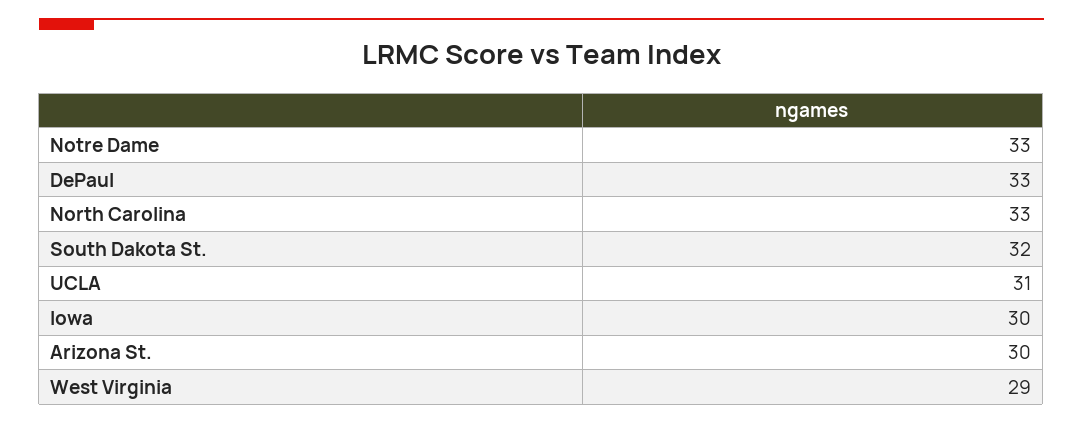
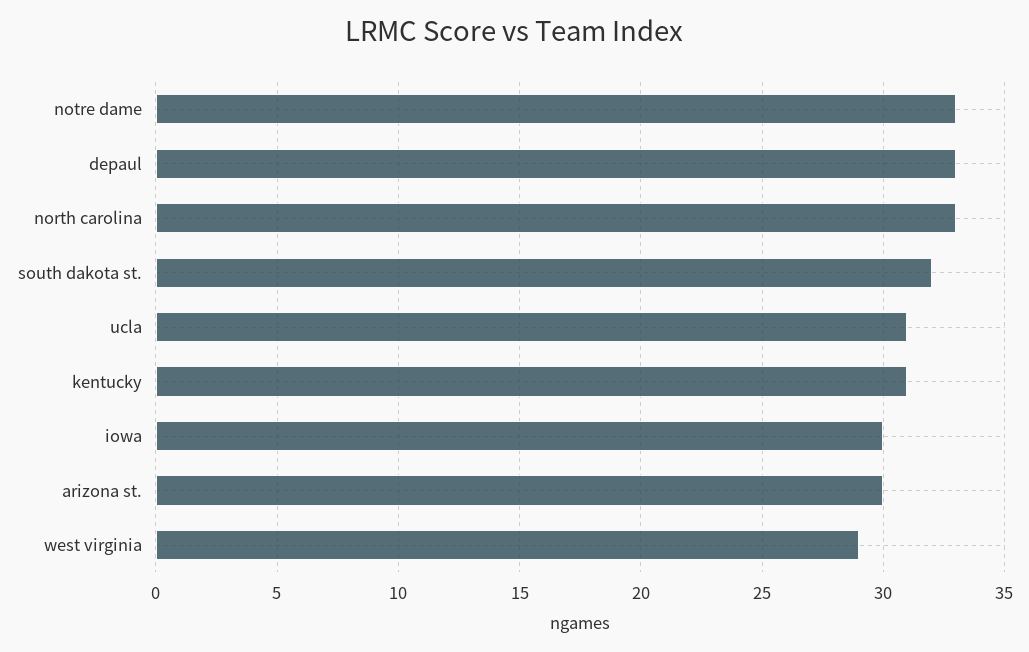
  {
    "Notre Dame": 33,
    "DePaul": 33,
    "North Carolina": 33,
    "South Dakota St.": 32,
    "UCLA": 31,
    "Iowa": 30,
    "Arizona St.": 30,
-   "West Virginia": 29
+   "West Virginia": 29,
+   "kentucky": 31
  }

